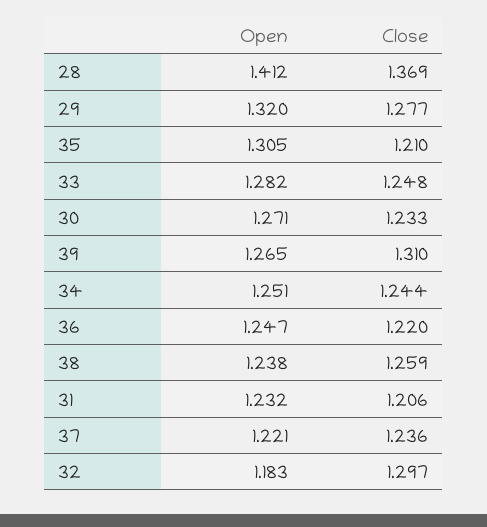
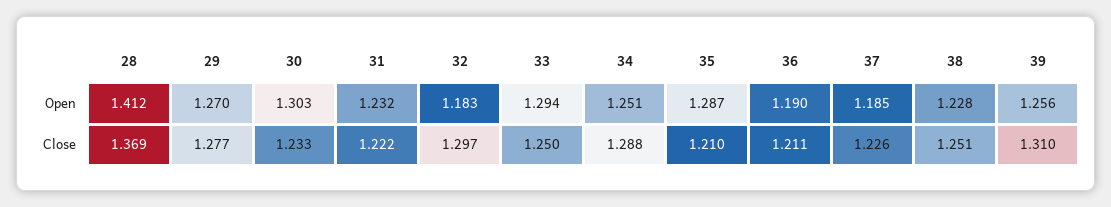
  {
    "Open": {
      "28": 1.412,
-     "29": 1.32,
+     "29": 1.27,
-     "35": 1.305,
+     "35": 1.287,
-     "33": 1.282,
+     "33": 1.294,
-     "30": 1.271,
+     "30": 1.303,
-     "39": 1.265,
+     "39": 1.256,
      "34": 1.251,
-     "36": 1.247,
+     "36": 1.19,
-     "38": 1.238,
+     "38": 1.228,
      "31": 1.232,
-     "37": 1.221,
+     "37": 1.185,
      "32": 1.183
    },
    "Close": {
      "28": 1.369,
      "29": 1.277,
      "35": 1.21,
-     "33": 1.248,
+     "33": 1.25,
      "30": 1.233,
      "39": 1.31,
-     "34": 1.244,
+     "34": 1.288,
-     "36": 1.22,
+     "36": 1.211,
-     "38": 1.259,
+     "38": 1.251,
-     "31": 1.206,
+     "31": 1.222,
-     "37": 1.236,
+     "37": 1.226,
      "32": 1.297
    }
  }

